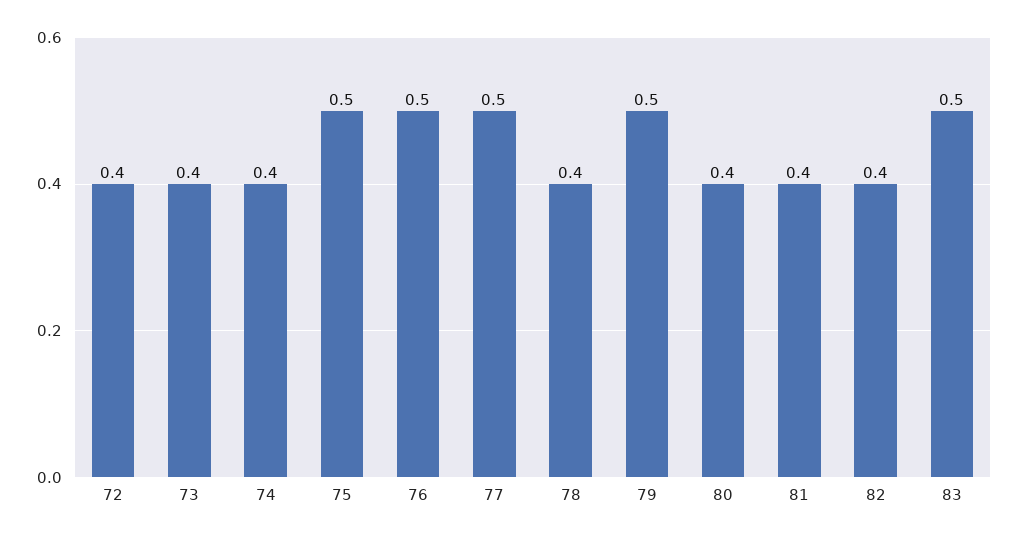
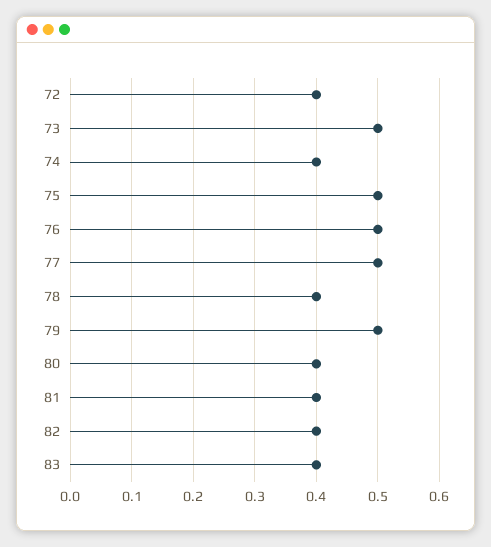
  {
    "72": 0.4,
-   "73": 0.4,
+   "73": 0.5,
    "74": 0.4,
    "75": 0.5,
    "76": 0.5,
    "77": 0.5,
    "78": 0.4,
    "79": 0.5,
    "80": 0.4,
    "81": 0.4,
    "82": 0.4,
-   "83": 0.5
+   "83": 0.4
  }

